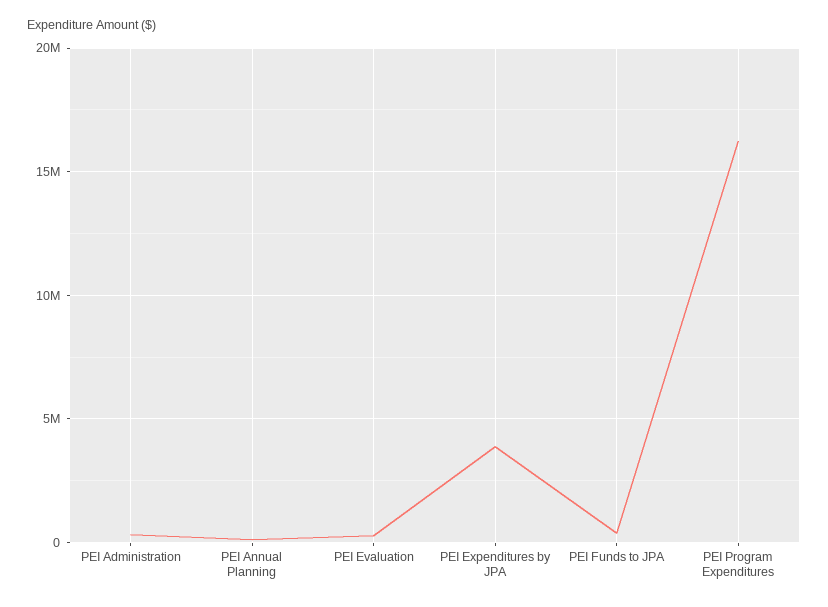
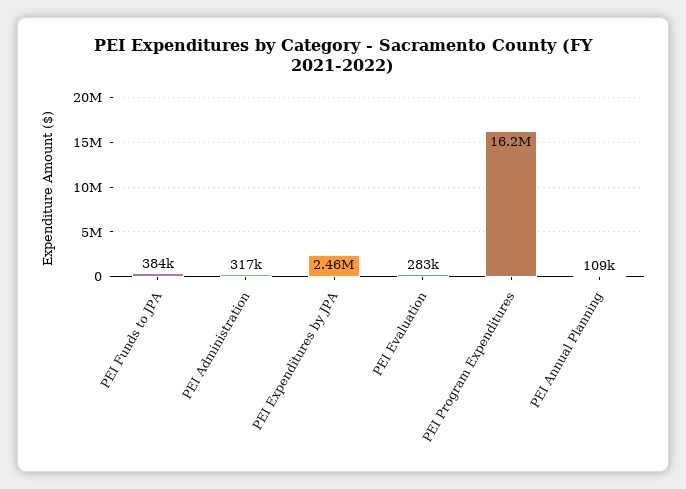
  {
    "PEI Administration": 317000,
    "PEI Annual Planning": 109000,
    "PEI Evaluation": 283000,
-   "PEI Expenditures by JPA": 4000000,
+   "PEI Expenditures by JPA": 2460000,
    "PEI Funds to JPA": 384000,
    "PEI Program Expenditures": 16200000
  }

